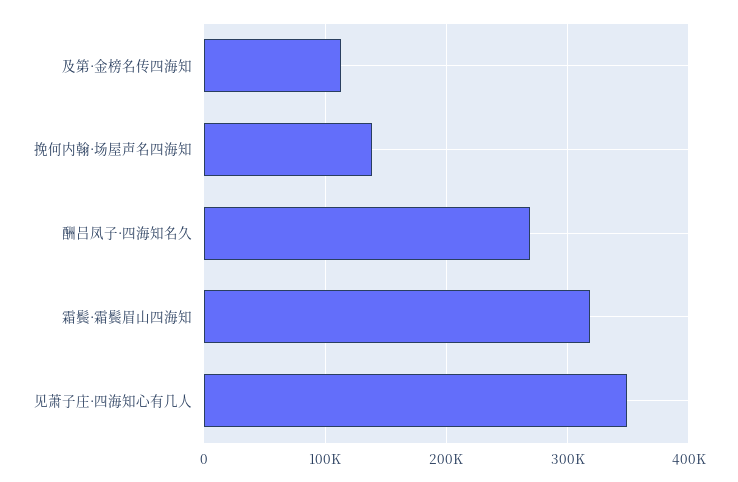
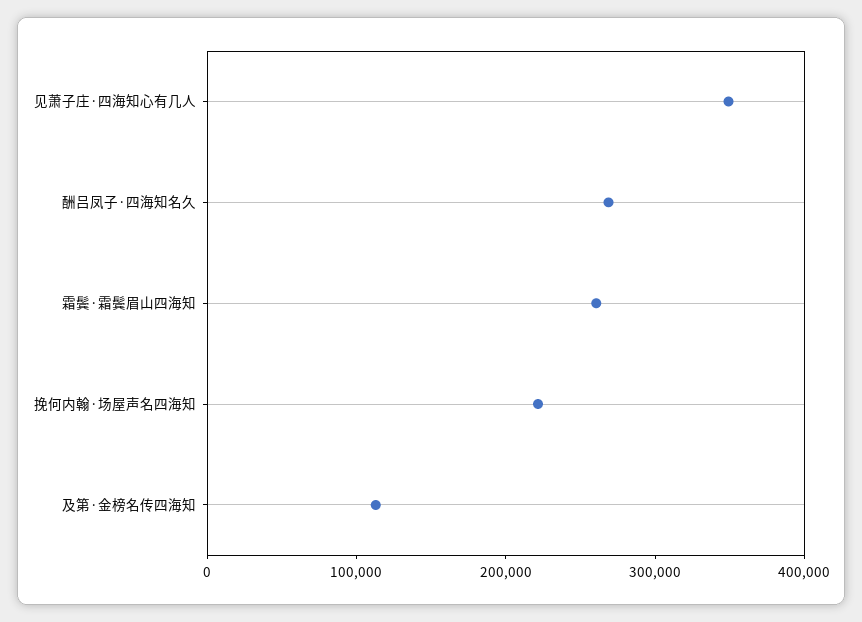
  {
    "及第·金榜名传四海知": 110000,
-   "挽何内翰·场屋声名四海知": 140000,
+   "挽何内翰·场屋声名四海知": 220000,
    "酬吕凤子·四海知名久": 270000,
-   "霜鬓·霜鬓眉山四海知": 320000,
+   "霜鬓·霜鬓眉山四海知": 260000,
    "见萧子庄·四海知心有几人": 350000
  }

